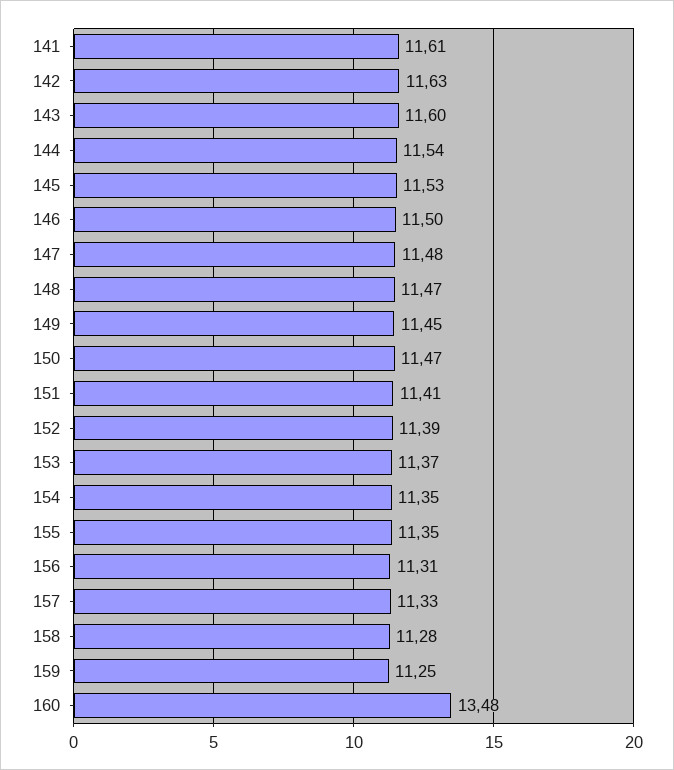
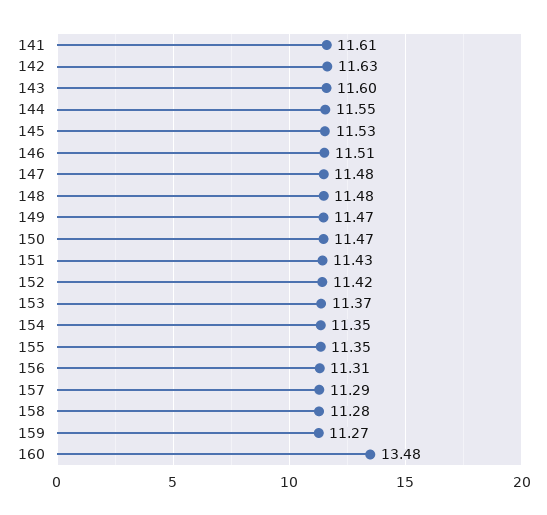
  {
    "141": 11.61,
    "142": 11.63,
    "143": 11.6,
-   "144": 11.54,
+   "144": 11.55,
    "145": 11.53,
-   "146": 11.5,
+   "146": 11.51,
    "147": 11.48,
-   "148": 11.47,
+   "148": 11.48,
-   "149": 11.45,
+   "149": 11.47,
    "150": 11.47,
-   "151": 11.41,
+   "151": 11.43,
-   "152": 11.39,
+   "152": 11.42,
    "153": 11.37,
    "154": 11.35,
    "155": 11.35,
    "156": 11.31,
-   "157": 11.33,
+   "157": 11.29,
    "158": 11.28,
-   "159": 11.25,
+   "159": 11.27,
    "160": 13.48
  }

